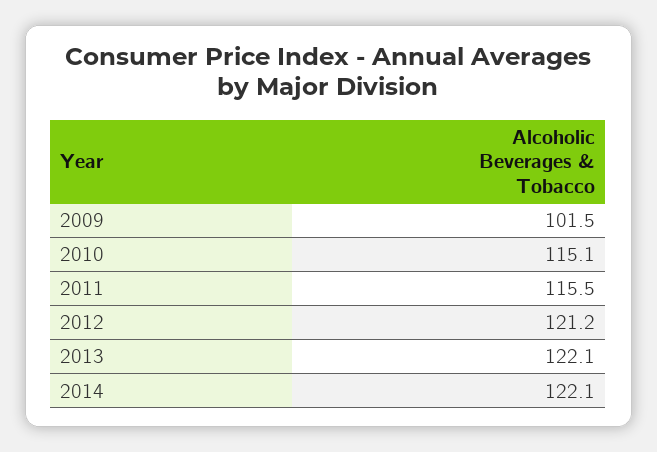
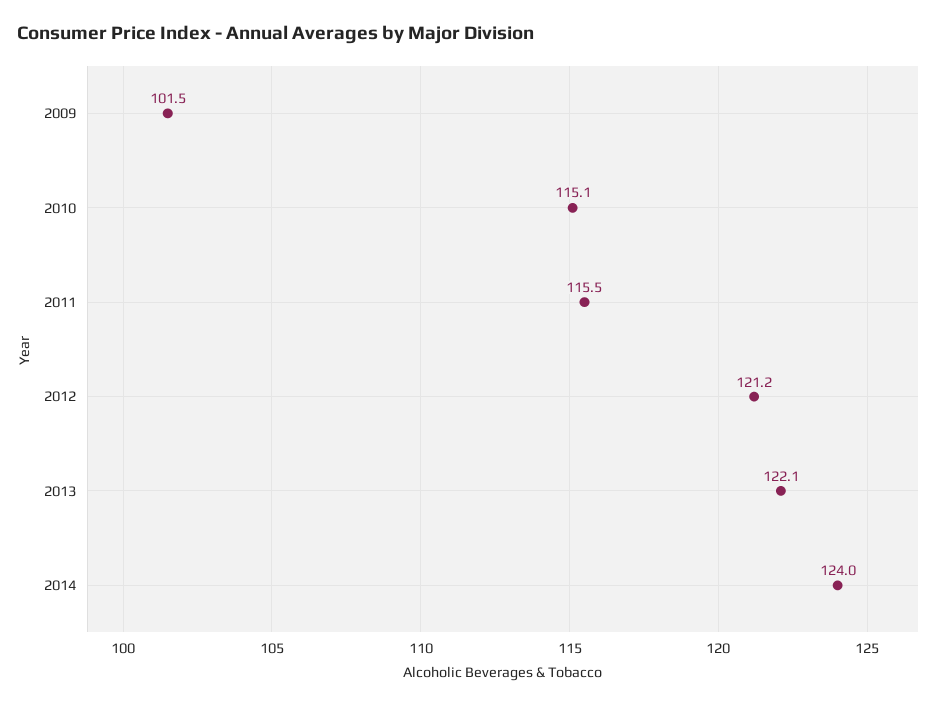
  {
    "2009": 101.5,
    "2010": 115.1,
    "2011": 115.5,
    "2012": 121.2,
    "2013": 122.1,
-   "2014": 122.1
+   "2014": 124
  }

